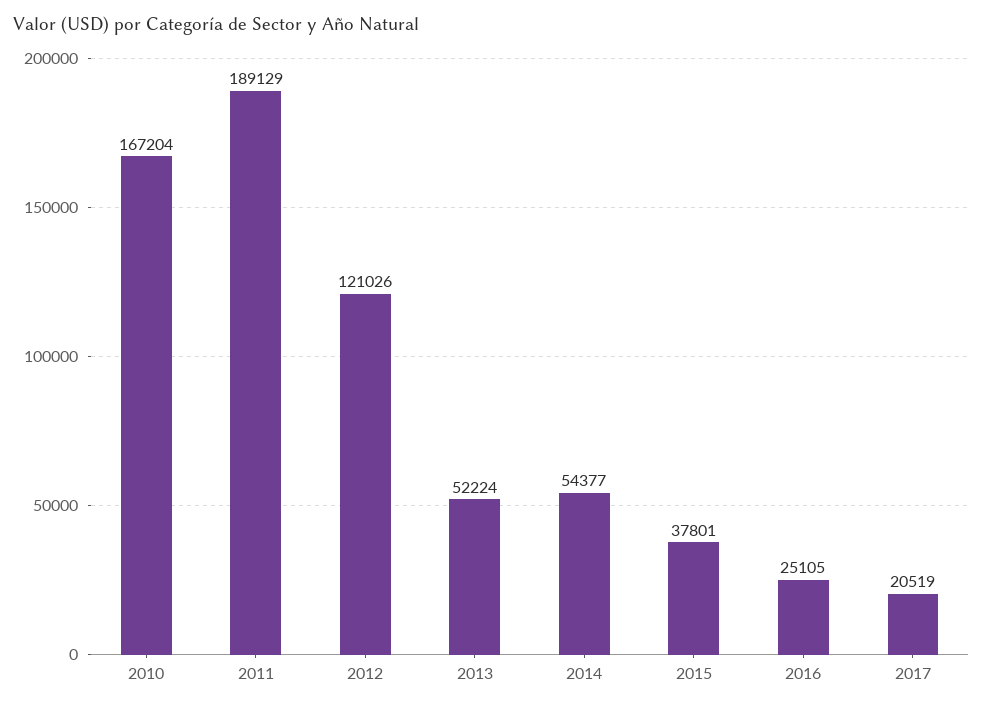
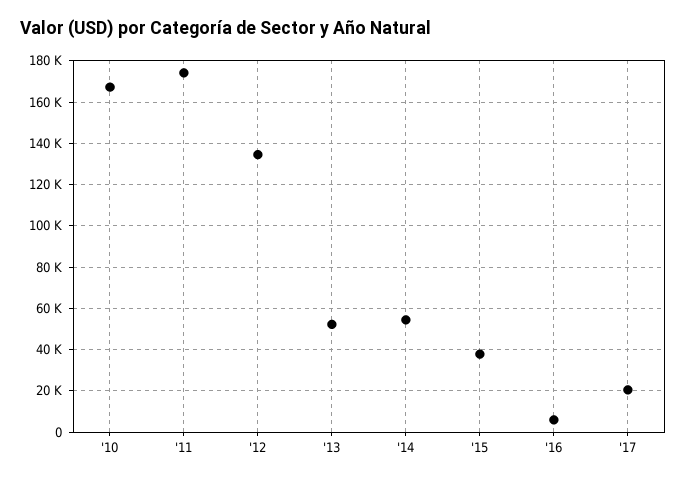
  {
    "2010": 167204,
-   "2011": 189129,
+   "2011": 175000,
-   "2012": 121026,
+   "2012": 135000,
    "2013": 52224,
    "2014": 54377,
    "2015": 37801,
-   "2016": 25105,
+   "2016": 5000,
    "2017": 20519
  }

